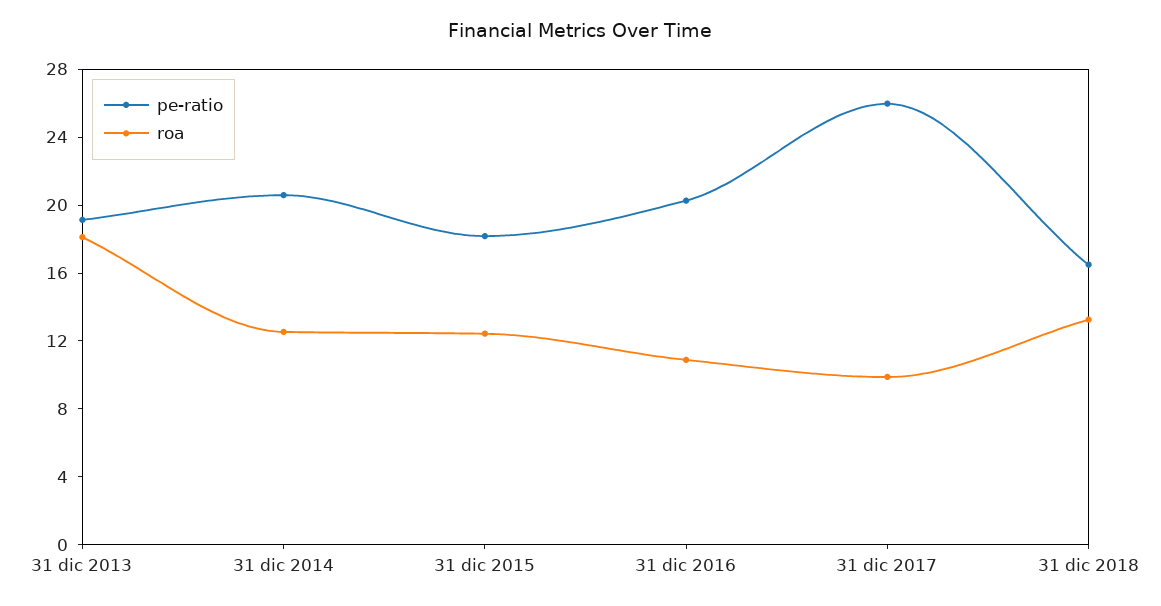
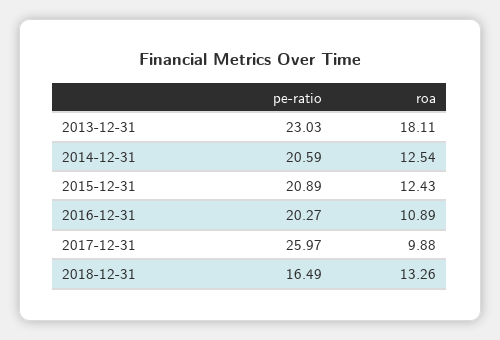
  {
    "pe-ratio": {
-     "31 dic 2013": 19,
+     "31 dic 2013": 23.03,
      "31 dic 2014": 20.59,
-     "31 dic 2015": 18,
+     "31 dic 2015": 20.89,
      "31 dic 2016": 20.27,
      "31 dic 2017": 25.97,
      "31 dic 2018": 16.49
    },
    "roa": {
      "31 dic 2013": 18.11,
      "31 dic 2014": 12.54,
      "31 dic 2015": 12.43,
      "31 dic 2016": 10.89,
      "31 dic 2017": 9.88,
      "31 dic 2018": 13.26
    }
  }

